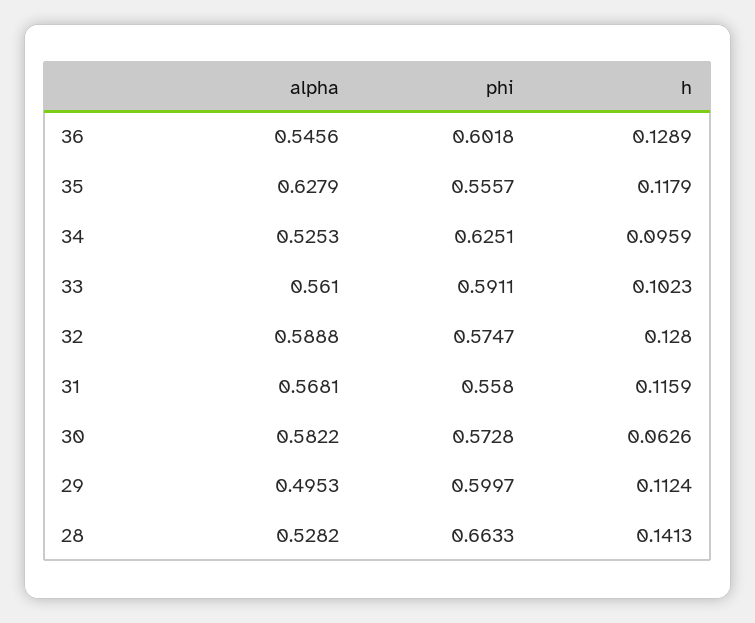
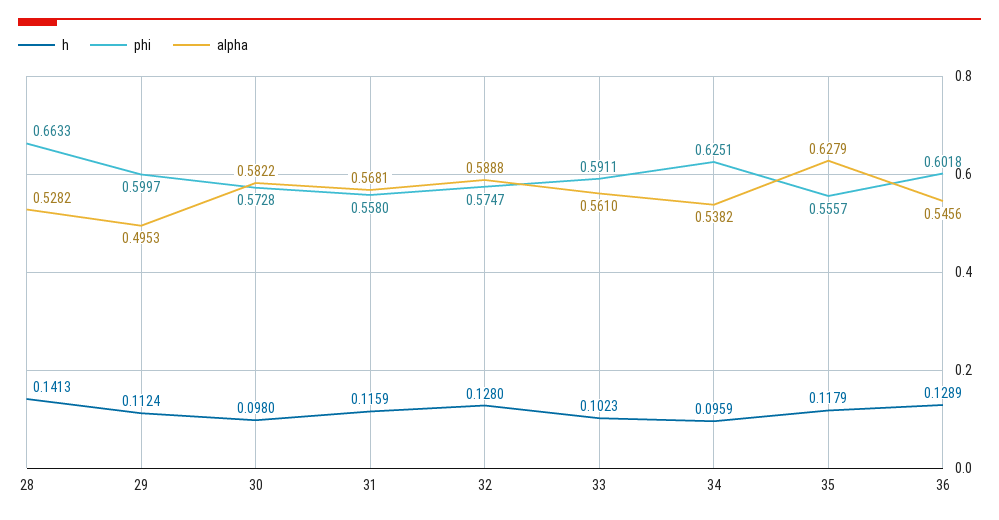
  {
    "alpha": {
      "36": 0.5456,
      "35": 0.6279,
-     "34": 0.5253,
+     "34": 0.5382,
      "33": 0.561,
      "32": 0.5888,
      "31": 0.5681,
      "30": 0.5822,
      "29": 0.4953,
      "28": 0.5282
    },
    "phi": {
      "36": 0.6018,
      "35": 0.5557,
      "34": 0.6251,
      "33": 0.5911,
      "32": 0.5747,
      "31": 0.558,
      "30": 0.5728,
      "29": 0.5997,
      "28": 0.6633
    },
    "h": {
      "36": 0.1289,
      "35": 0.1179,
      "34": 0.0959,
      "33": 0.1023,
      "32": 0.128,
      "31": 0.1159,
-     "30": 0.0626,
+     "30": 0.098,
      "29": 0.1124,
      "28": 0.1413
    }
  }

